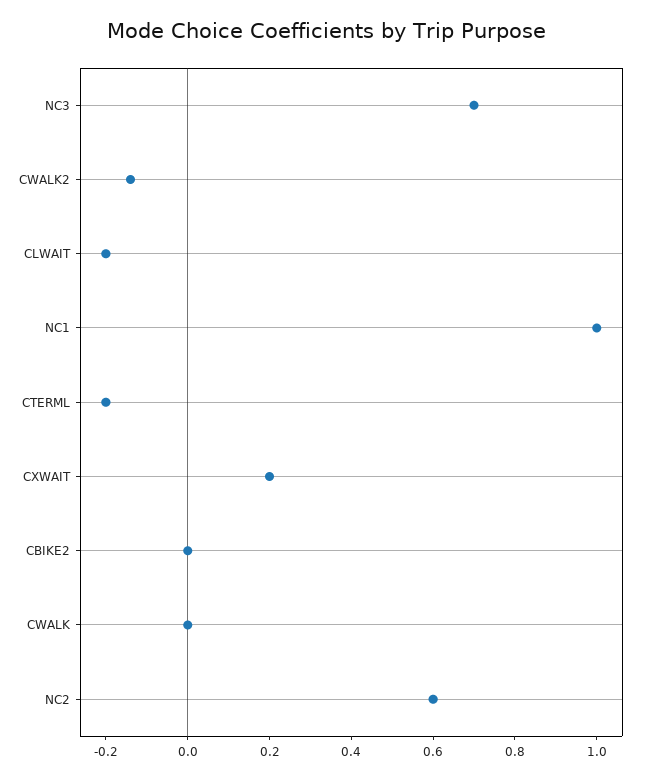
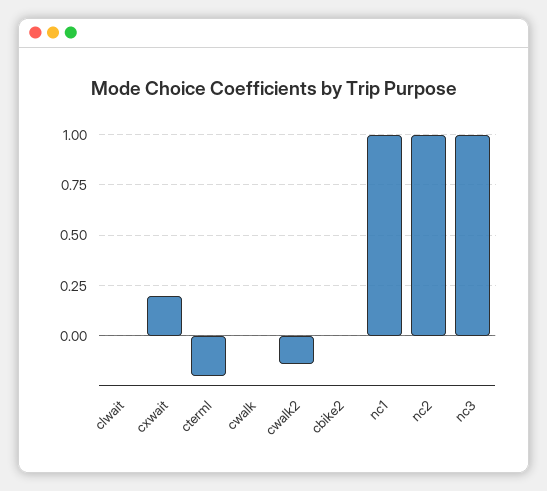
  {
-   "NC3": 0.7,
+   "NC3": 1,
    "CWALK2": -0.15,
-   "CLWAIT": -0.2,
+   "CLWAIT": 0,
    "NC1": 1,
    "CTERML": -0.2,
    "CXWAIT": 0.2,
    "CBIKE2": 0,
    "CWALK": 0,
-   "NC2": 0.6
+   "NC2": 1
  }

